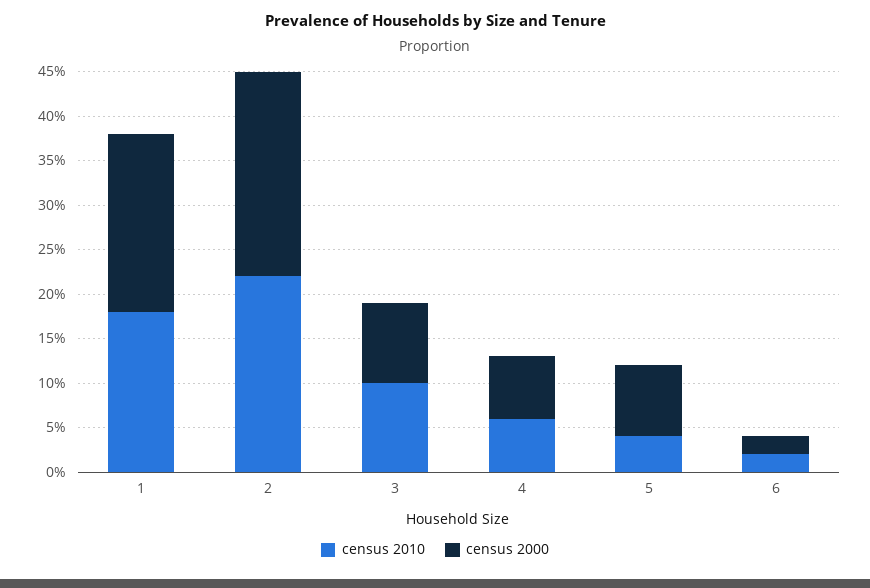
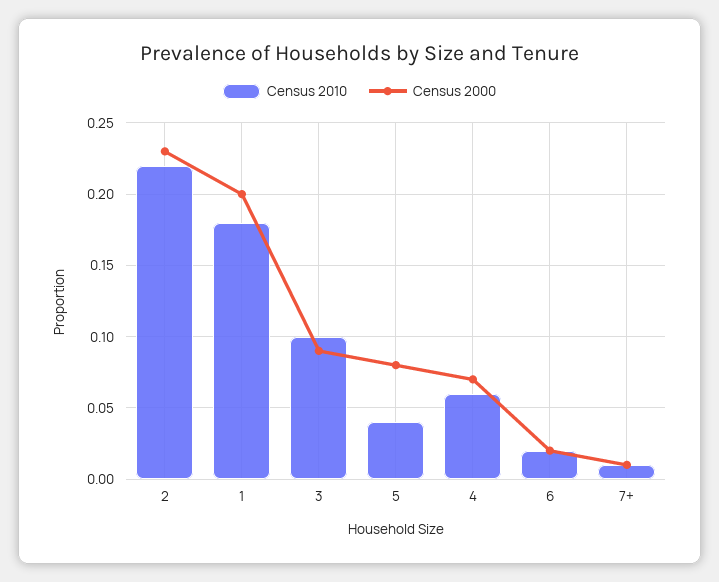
  {
    "census 2010": {
      "1": 0.18,
      "2": 0.22,
      "3": 0.1,
      "4": 0.06,
      "5": 0.04,
-     "6": 0.02
+     "6": 0.02,
+     "7+": 0.01
    },
    "census 2000": {
      "1": 0.2,
      "2": 0.23,
      "3": 0.09,
      "4": 0.07,
      "5": 0.08,
-     "6": 0.02
+     "6": 0.02,
+     "7+": 0.01
    }
  }

